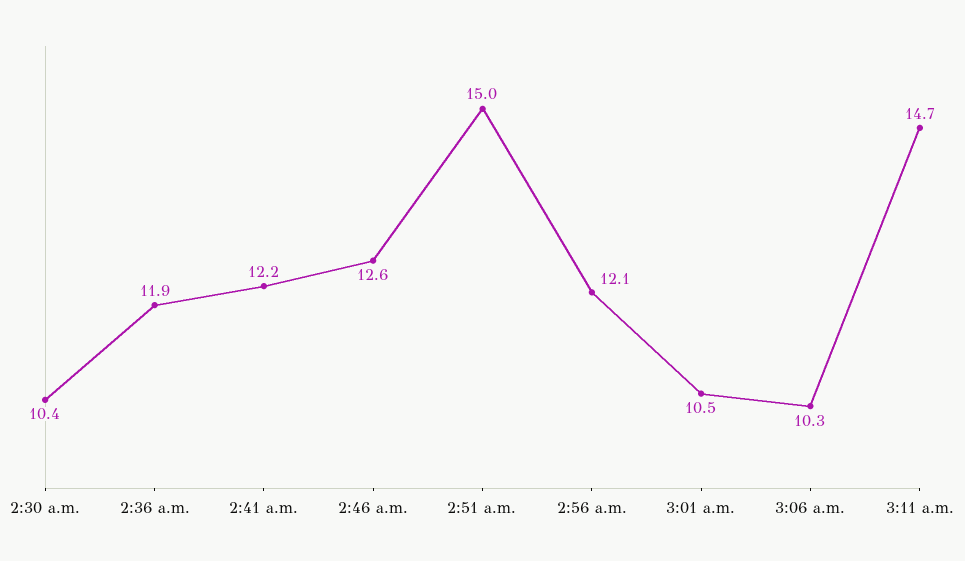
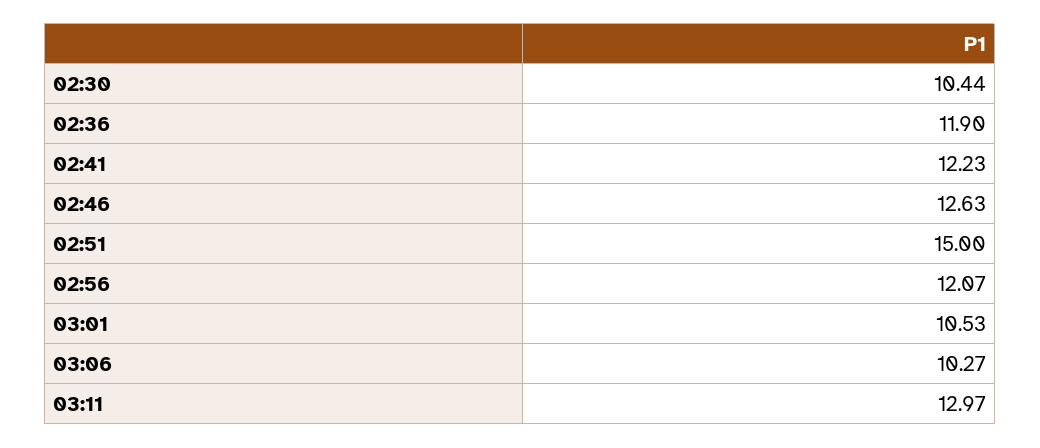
  {
    "2:30 a.m.": 10.44,
    "2:36 a.m.": 11.9,
    "2:41 a.m.": 12.23,
    "2:46 a.m.": 12.63,
    "2:51 a.m.": 15,
    "2:56 a.m.": 12.07,
    "3:01 a.m.": 10.53,
    "3:06 a.m.": 10.27,
-   "3:11 a.m.": 14.7
+   "3:11 a.m.": 12.97
  }

